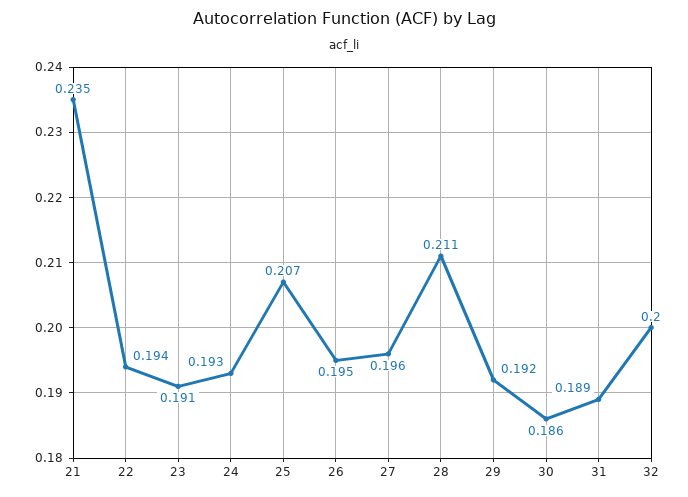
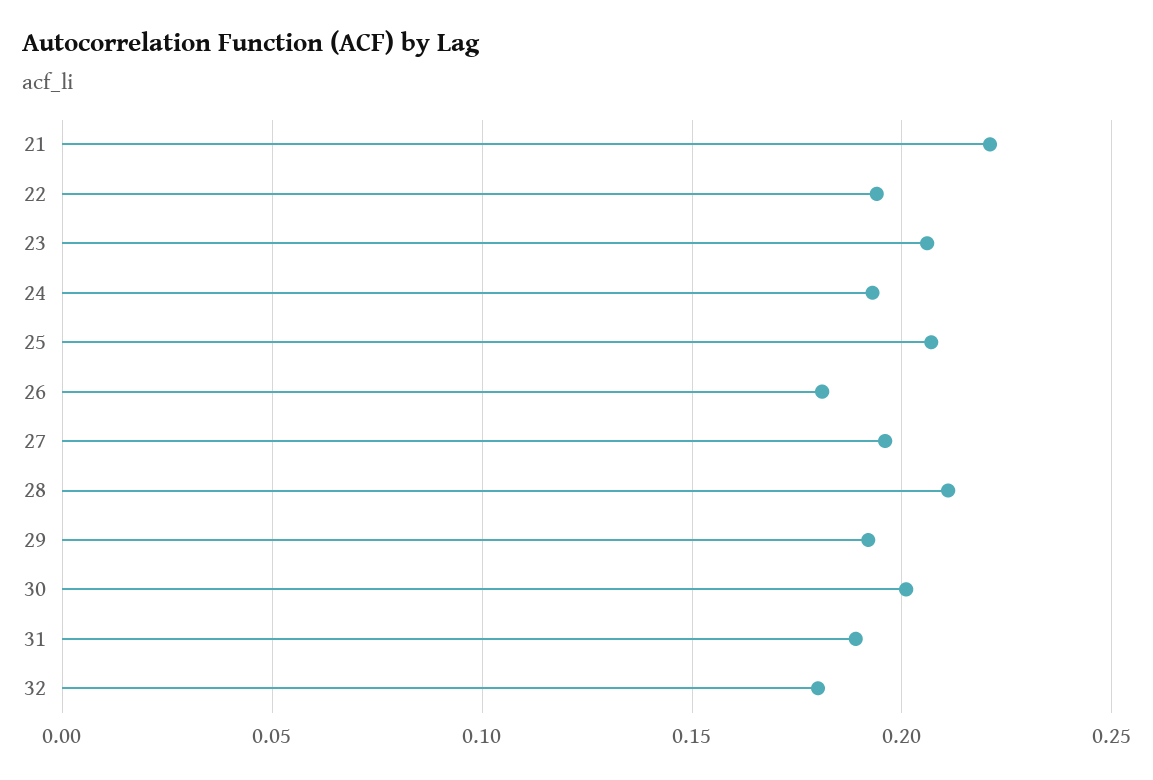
  {
-   "21": 0.235,
+   "21": 0.22,
    "22": 0.194,
-   "23": 0.191,
+   "23": 0.205,
    "24": 0.193,
    "25": 0.207,
-   "26": 0.195,
+   "26": 0.18,
    "27": 0.196,
    "28": 0.211,
    "29": 0.192,
-   "30": 0.186,
+   "30": 0.2,
    "31": 0.189,
-   "32": 0.2
+   "32": 0.18
  }

